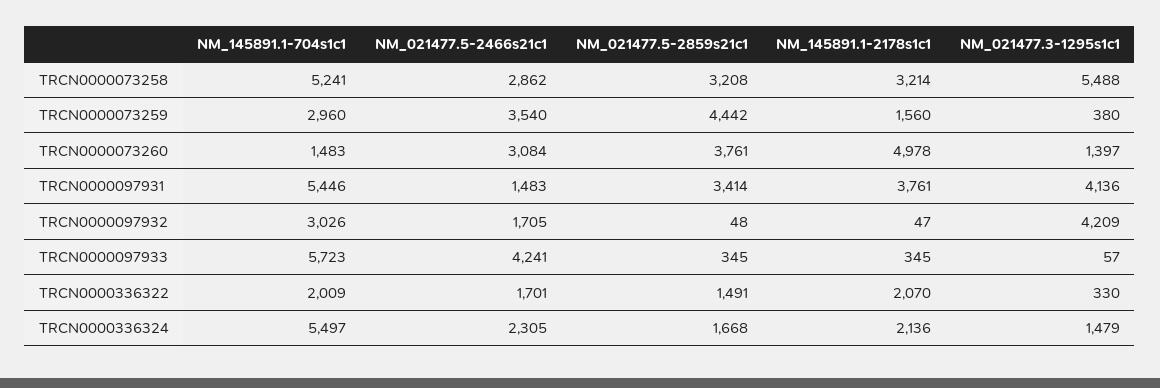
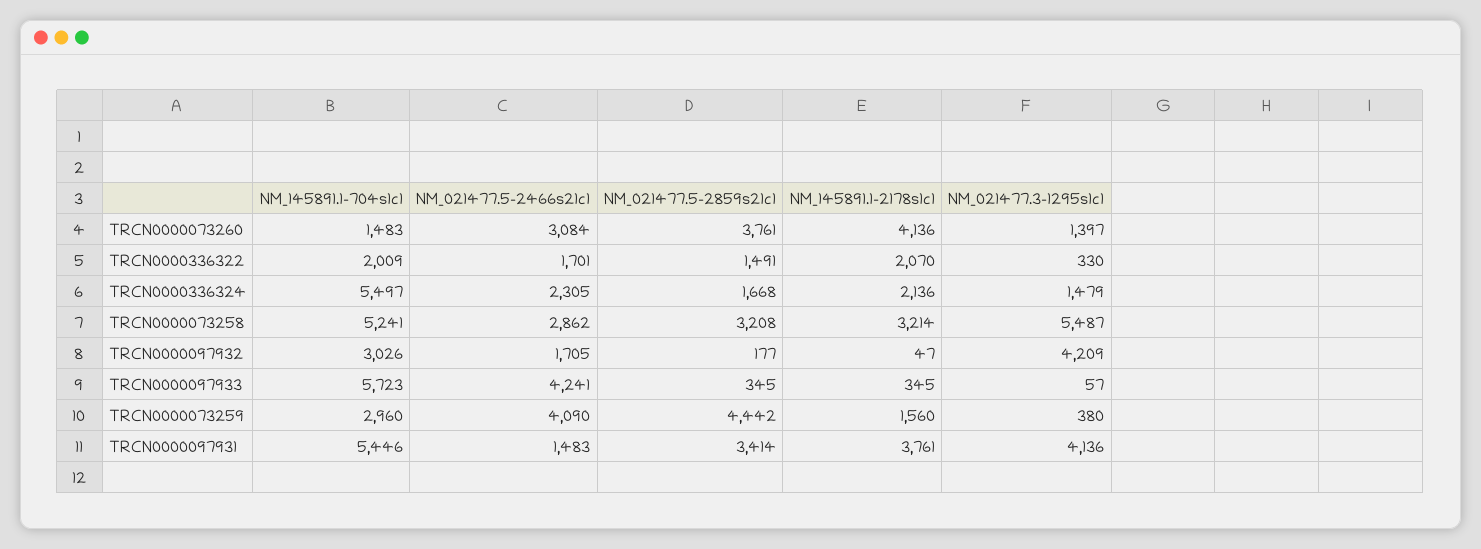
  {
    "NM_145891.1-704s1c1": {
      "TRCN0000073258": 5241,
      "TRCN0000073259": 2960,
      "TRCN0000073260": 1483,
      "TRCN0000097931": 5446,
      "TRCN0000097932": 3026,
      "TRCN0000097933": 5723,
      "TRCN0000336322": 2009,
      "TRCN0000336324": 5497
    },
    "NM_021477.5-2466s21c1": {
      "TRCN0000073258": 2862,
-     "TRCN0000073259": 3540,
+     "TRCN0000073259": 4090,
      "TRCN0000073260": 3084,
      "TRCN0000097931": 1483,
      "TRCN0000097932": 1705,
      "TRCN0000097933": 4241,
      "TRCN0000336322": 1701,
      "TRCN0000336324": 2305
    },
    "NM_021477.5-2859s21c1": {
      "TRCN0000073258": 3208,
      "TRCN0000073259": 4442,
      "TRCN0000073260": 3761,
      "TRCN0000097931": 3414,
-     "TRCN0000097932": 48,
+     "TRCN0000097932": 177,
      "TRCN0000097933": 345,
      "TRCN0000336322": 1491,
      "TRCN0000336324": 1668
    },
    "NM_145891.1-2178s1c1": {
      "TRCN0000073258": 3214,
      "TRCN0000073259": 1560,
-     "TRCN0000073260": 4978,
+     "TRCN0000073260": 4136,
      "TRCN0000097931": 3761,
      "TRCN0000097932": 47,
      "TRCN0000097933": 345,
      "TRCN0000336322": 2070,
      "TRCN0000336324": 2136
    },
    "NM_021477.3-1295s1c1": {
-     "TRCN0000073258": 5488,
+     "TRCN0000073258": 5487,
      "TRCN0000073259": 380,
      "TRCN0000073260": 1397,
      "TRCN0000097931": 4136,
      "TRCN0000097932": 4209,
      "TRCN0000097933": 57,
      "TRCN0000336322": 330,
      "TRCN0000336324": 1479
    }
  }

